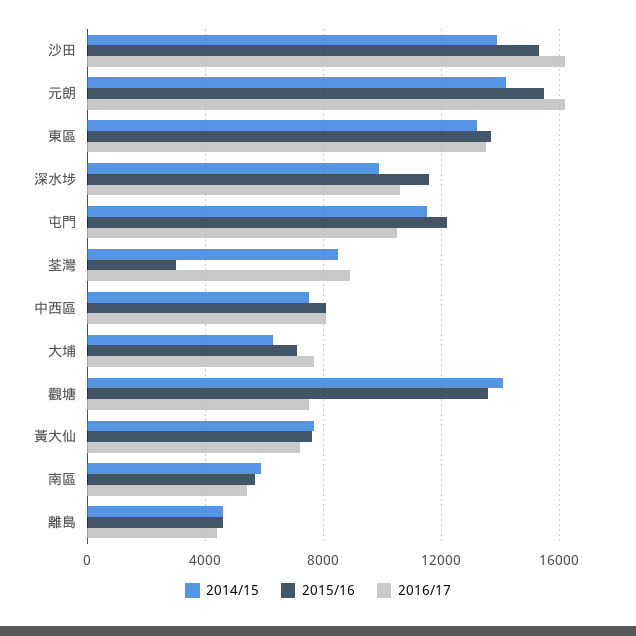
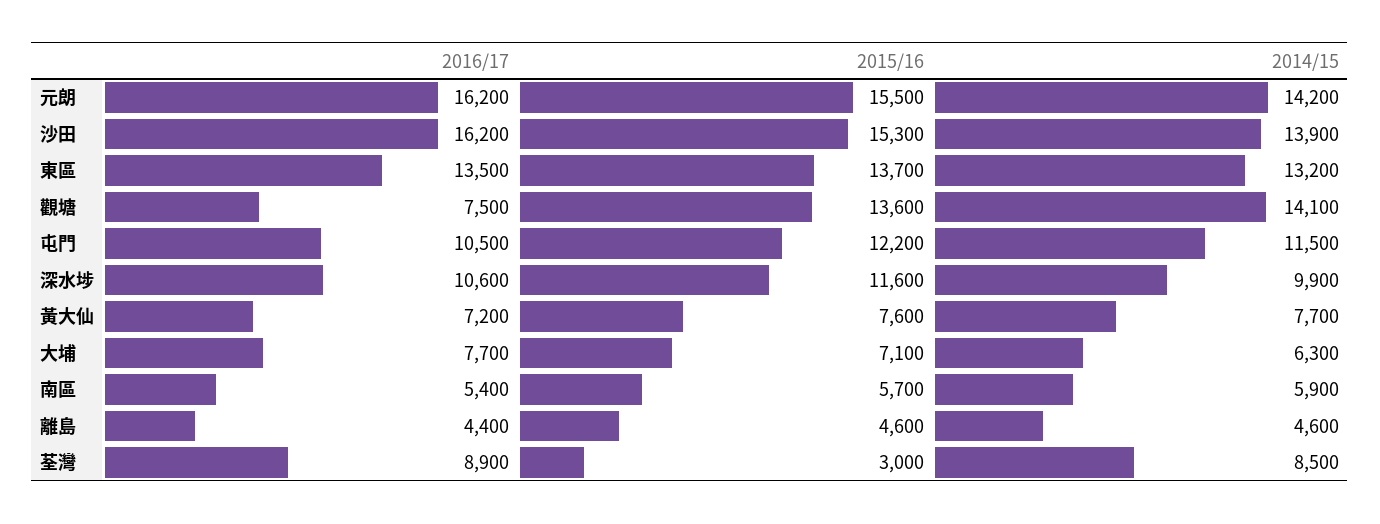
  {
    "2014/15": {
      "沙田": 13900,
      "元朗": 14200,
      "東區": 13200,
      "深水埗": 9900,
      "屯門": 11500,
      "荃灣": 8500,
-     "中西區": 7500,
      "大埔": 6300,
      "觀塘": 14100,
      "黃大仙": 7700,
      "南區": 5900,
      "離島": 4600
    },
    "2015/16": {
      "沙田": 15300,
      "元朗": 15500,
      "東區": 13700,
      "深水埗": 11600,
      "屯門": 12200,
      "荃灣": 3000,
-     "中西區": 8000,
      "大埔": 7100,
      "觀塘": 13600,
      "黃大仙": 7600,
      "南區": 5700,
      "離島": 4600
    },
    "2016/17": {
      "沙田": 16200,
      "元朗": 16200,
      "東區": 13500,
      "深水埗": 10600,
      "屯門": 10500,
      "荃灣": 8900,
-     "中西區": 8000,
      "大埔": 7700,
      "觀塘": 7500,
      "黃大仙": 7200,
      "南區": 5400,
      "離島": 4400
    }
  }

